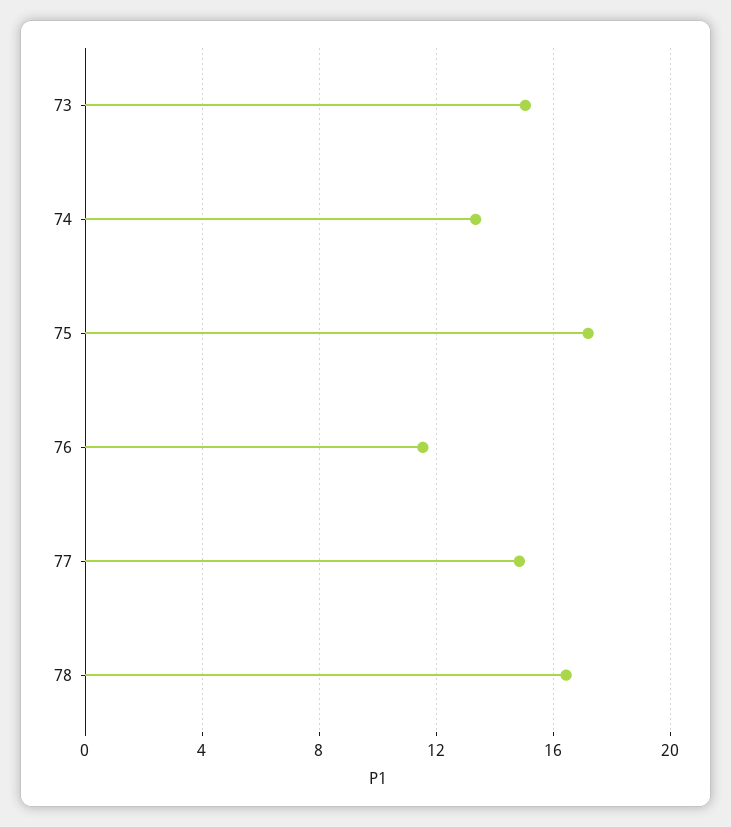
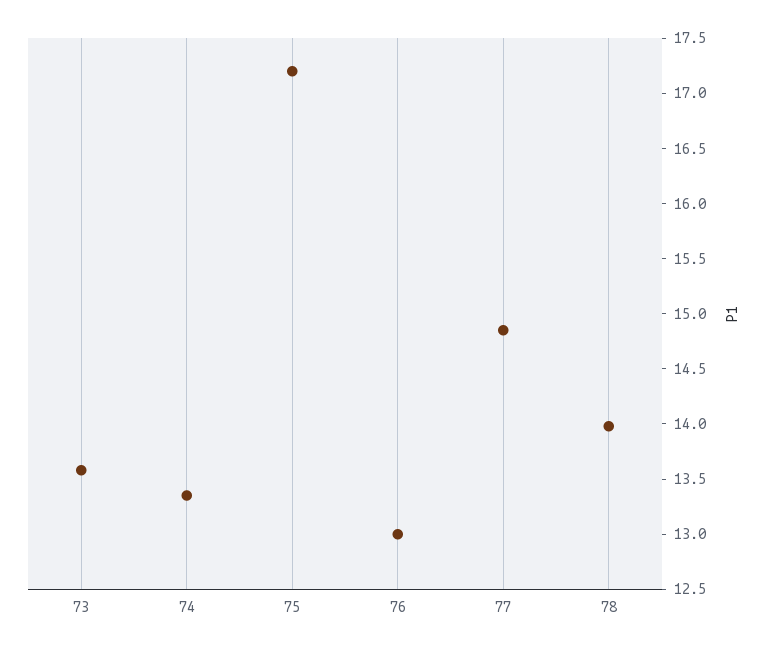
  {
-   "73": 15,
+   "73": 13.6,
    "74": 13.4,
    "75": 17.2,
-   "76": 11.5,
+   "76": 13,
    "77": 14.9,
-   "78": 16.5
+   "78": 14
  }

